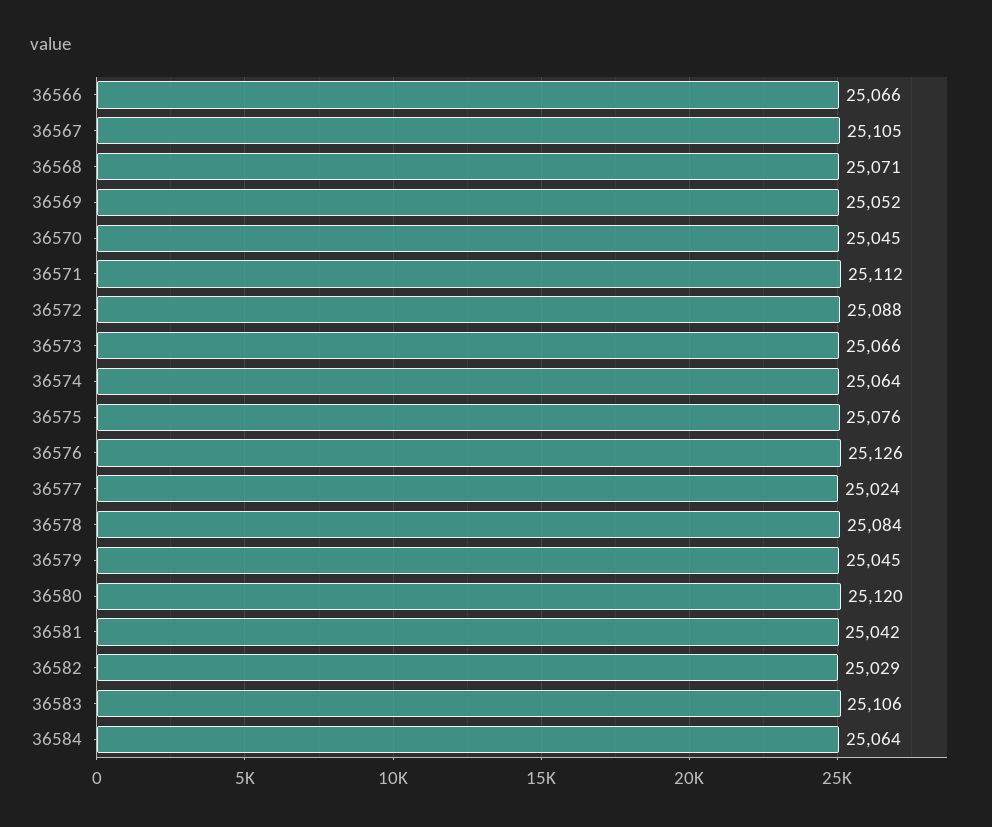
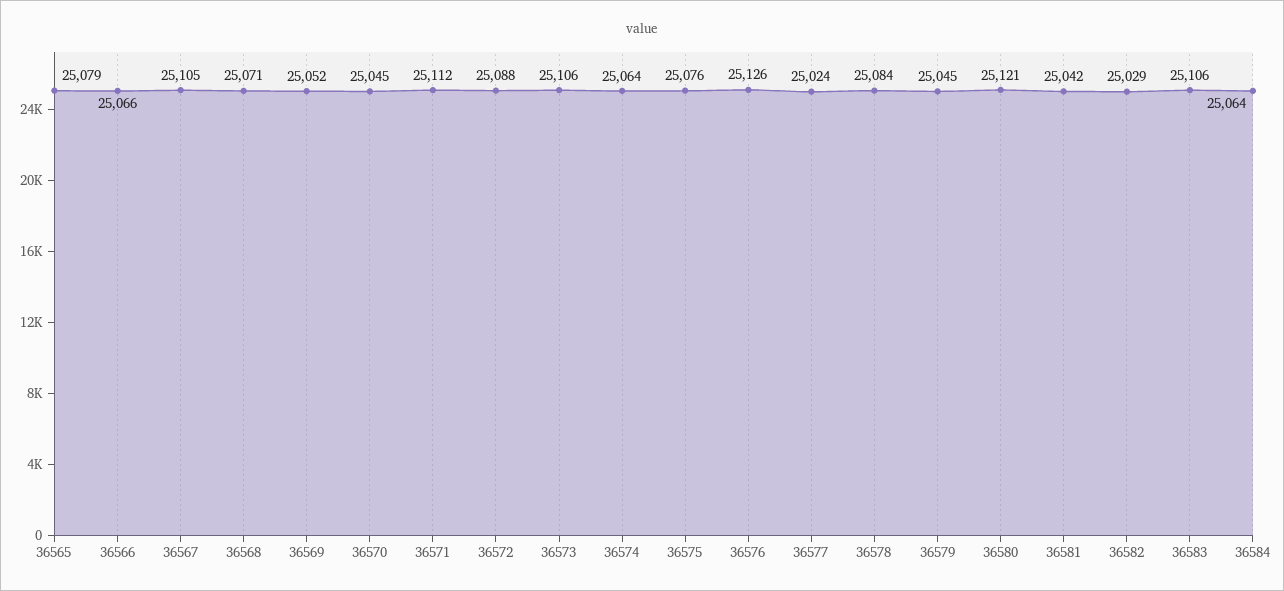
  {
    "36566": 25066,
    "36567": 25105,
    "36568": 25071,
    "36569": 25052,
    "36570": 25045,
    "36571": 25112,
    "36572": 25088,
-   "36573": 25066,
+   "36573": 25106,
    "36574": 25064,
    "36575": 25076,
    "36576": 25126,
    "36577": 25024,
    "36578": 25084,
    "36579": 25045,
-   "36580": 25120,
+   "36580": 25121,
    "36581": 25042,
    "36582": 25029,
    "36583": 25106,
-   "36584": 25064
+   "36584": 25064,
+   "36565": 25079
  }

